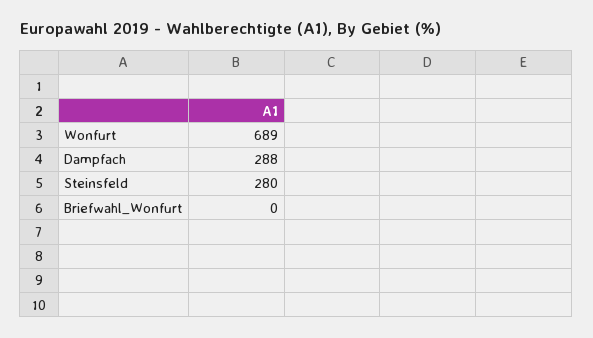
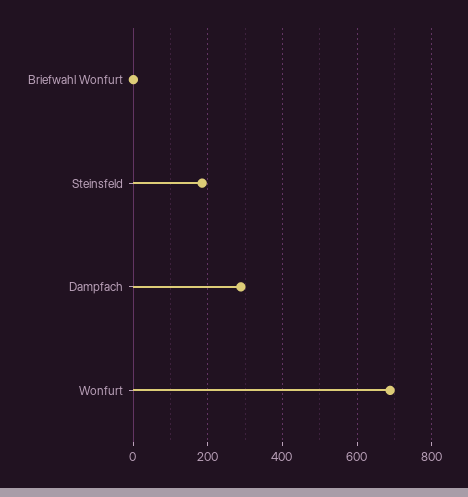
  {
    "Wonfurt": 689,
    "Dampfach": 288,
-   "Steinsfeld": 280,
+   "Steinsfeld": 180,
    "Briefwahl_Wonfurt": 0
  }

